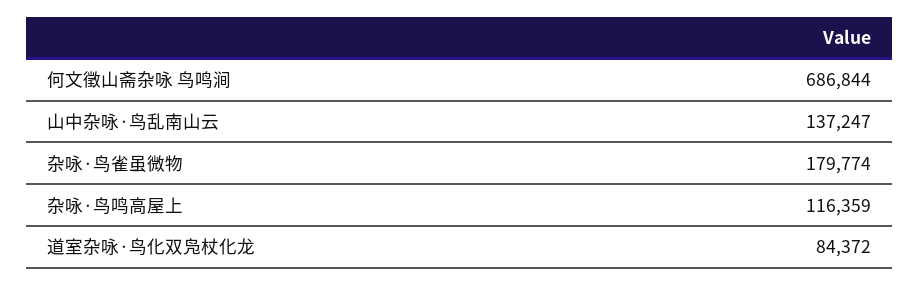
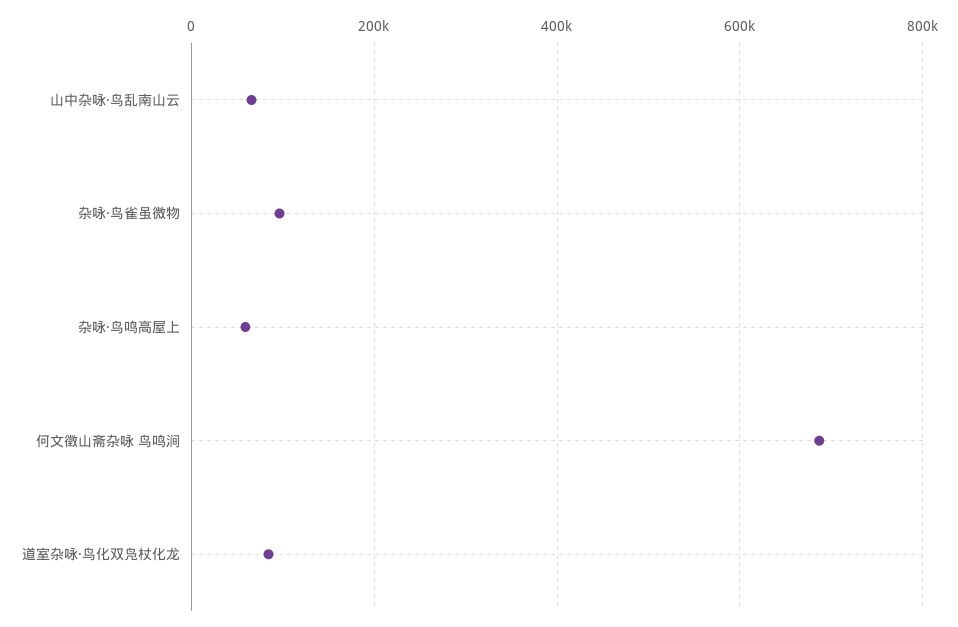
  {
    "何文徵山斋杂咏 鸟鸣涧": 686844,
-   "山中杂咏·鸟乱南山云": 137247,
+   "山中杂咏·鸟乱南山云": 60000,
-   "杂咏·鸟雀虽微物": 179774,
+   "杂咏·鸟雀虽微物": 100000,
-   "杂咏·鸟鸣高屋上": 116359,
+   "杂咏·鸟鸣高屋上": 60000,
    "道室杂咏·鸟化双凫杖化龙": 84372
  }

